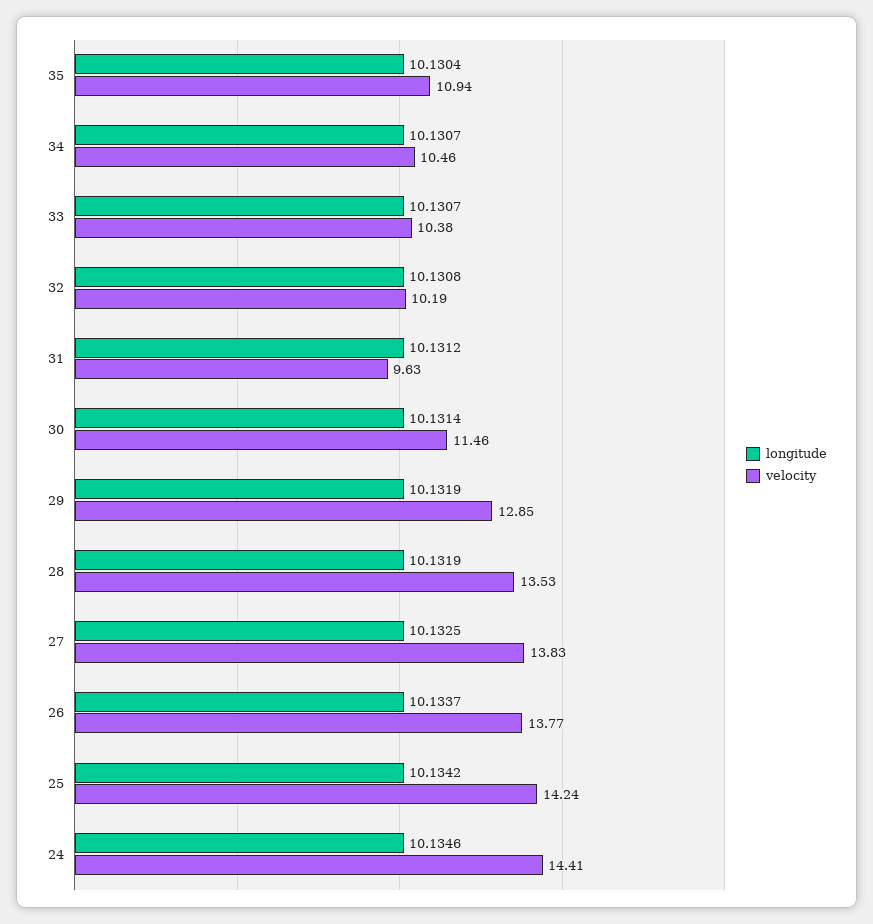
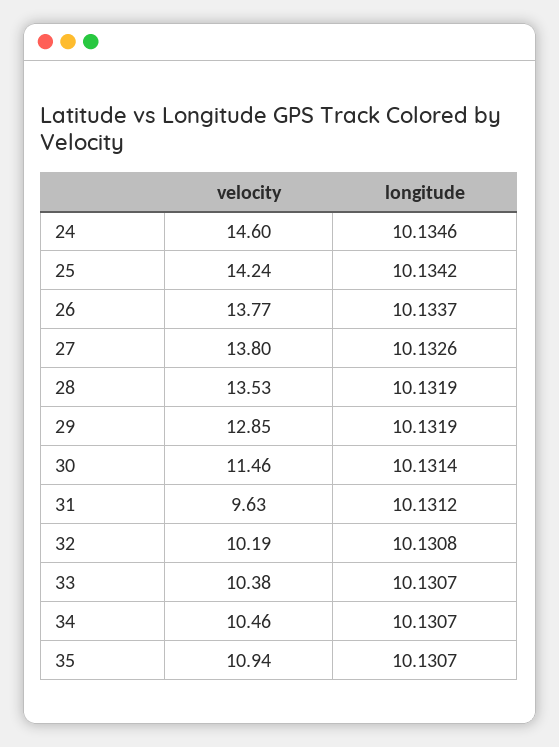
  {
    "longitude": {
-     "35": 10.1304,
+     "35": 10.1307,
      "34": 10.1307,
      "33": 10.1307,
      "32": 10.1308,
      "31": 10.1312,
      "30": 10.1314,
      "29": 10.1319,
      "28": 10.1319,
-     "27": 10.1325,
+     "27": 10.1326,
      "26": 10.1337,
      "25": 10.1342,
      "24": 10.1346
    },
    "velocity": {
      "35": 10.94,
      "34": 10.46,
      "33": 10.38,
      "32": 10.19,
      "31": 9.63,
      "30": 11.46,
      "29": 12.85,
      "28": 13.53,
-     "27": 13.83,
+     "27": 13.8,
      "26": 13.77,
      "25": 14.24,
-     "24": 14.41
+     "24": 14.6
    }
  }

